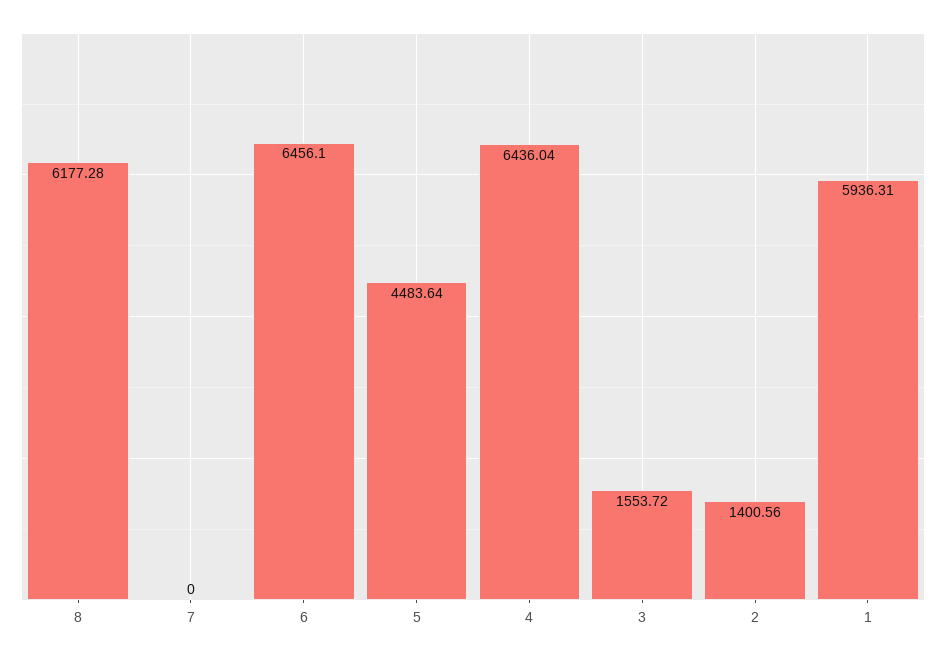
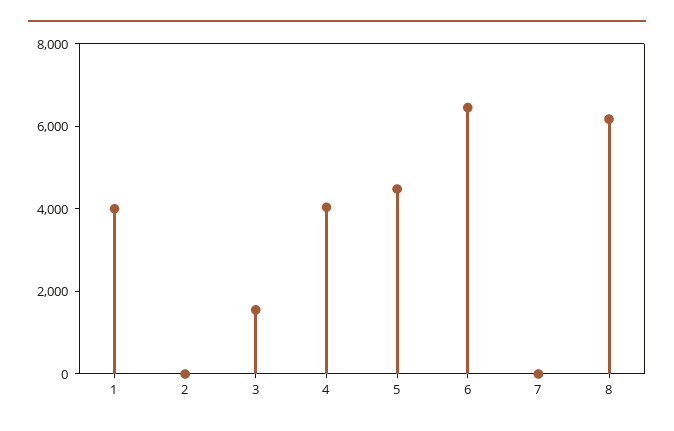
  {
    "8": 6177.28,
    "7": 0,
    "6": 6456.1,
    "5": 4483.64,
-   "4": 6436.04,
+   "4": 4000,
    "3": 1553.72,
-   "2": 1400.56,
+   "2": 0,
-   "1": 5936.31
+   "1": 4000
  }

